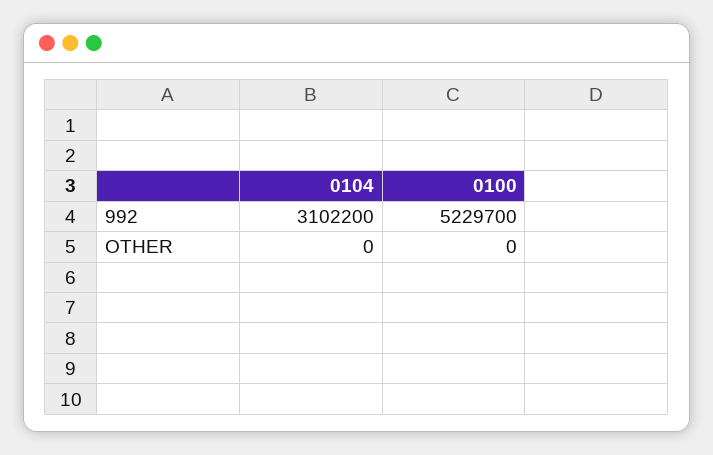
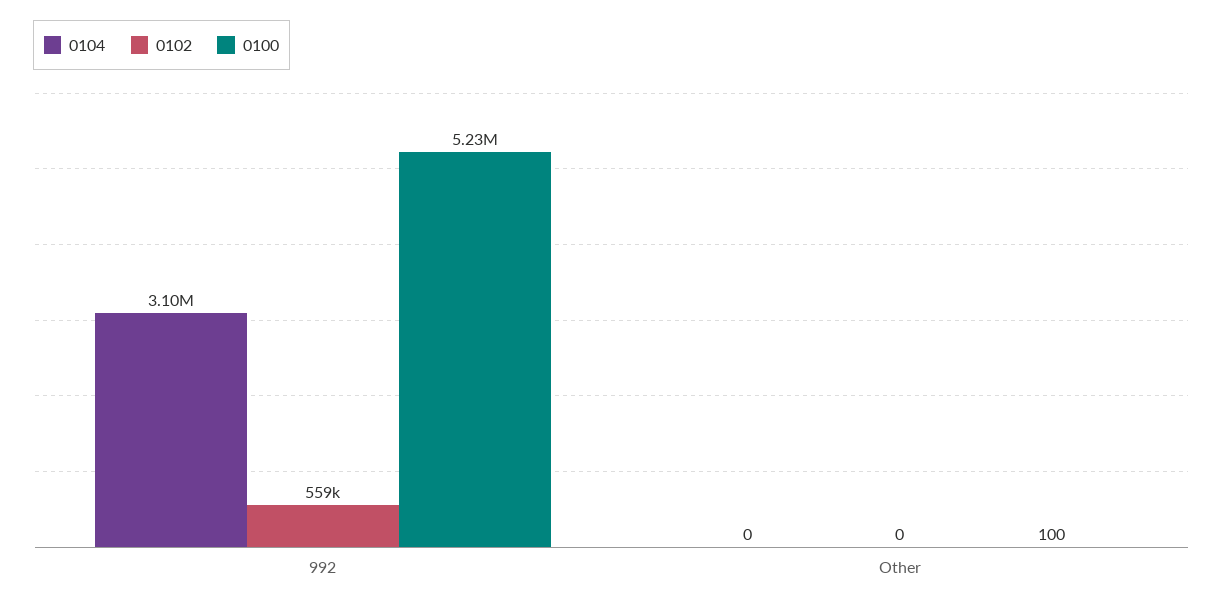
  {
    "0104": {
      "992": 3102200,
      "OTHER": 0
    },
    "0100": {
      "992": 5229700,
-     "OTHER": 0
+     "OTHER": 100
-   }
+   },
+   "0102": {
+     "992": 559000,
+     "OTHER": 0
+   }
  }

